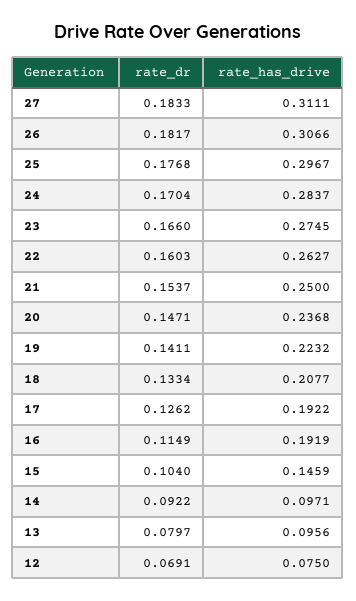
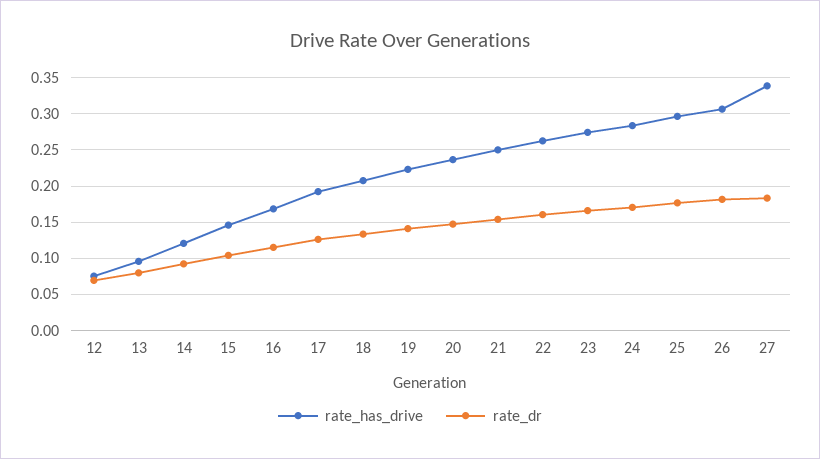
  {
    "rate_dr": {
      "27": 0.1833,
      "26": 0.1817,
      "25": 0.1768,
      "24": 0.1704,
      "23": 0.166,
      "22": 0.1603,
      "21": 0.1537,
      "20": 0.1471,
      "19": 0.1411,
      "18": 0.1334,
      "17": 0.1262,
      "16": 0.1149,
      "15": 0.104,
      "14": 0.0922,
      "13": 0.0797,
      "12": 0.0691
    },
    "rate_has_drive": {
-     "27": 0.3111,
+     "27": 0.34,
      "26": 0.3066,
      "25": 0.2967,
      "24": 0.2837,
      "23": 0.2745,
      "22": 0.2627,
      "21": 0.25,
      "20": 0.2368,
      "19": 0.2232,
      "18": 0.2077,
      "17": 0.1922,
-     "16": 0.1919,
+     "16": 0.17,
      "15": 0.1459,
-     "14": 0.0971,
+     "14": 0.12,
      "13": 0.0956,
      "12": 0.075
    }
  }

